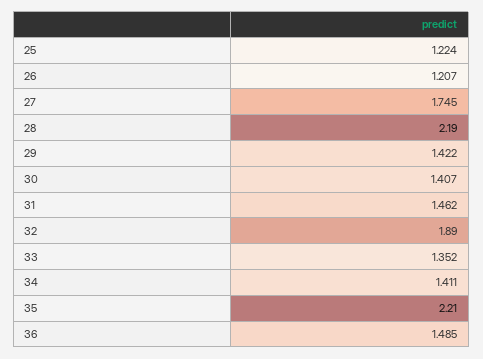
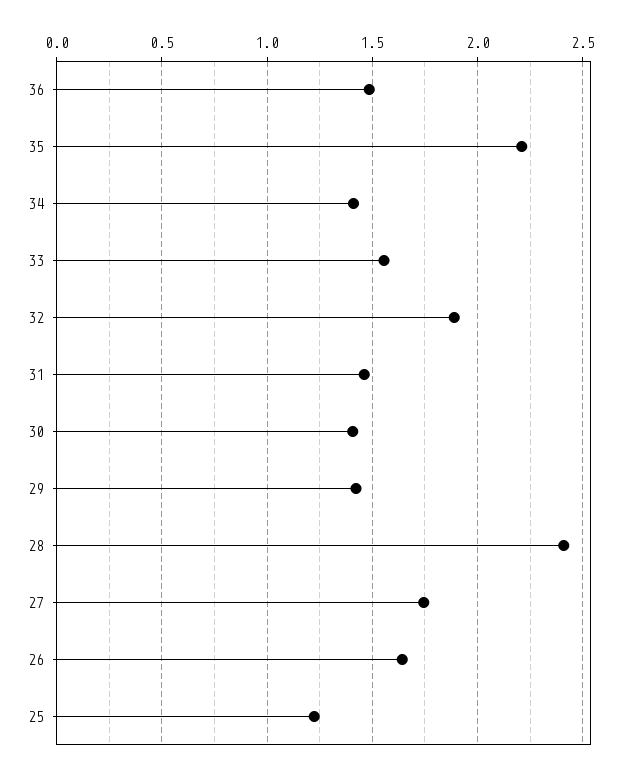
  {
    "25": 1.224,
-   "26": 1.207,
+   "26": 1.65,
    "27": 1.745,
-   "28": 2.19,
+   "28": 2.4,
    "29": 1.422,
    "30": 1.407,
    "31": 1.462,
    "32": 1.89,
-   "33": 1.352,
+   "33": 1.55,
    "34": 1.411,
    "35": 2.21,
    "36": 1.485
  }

